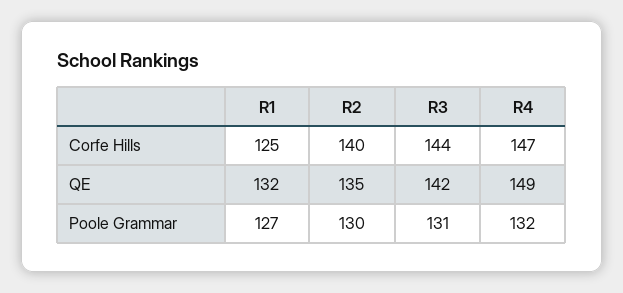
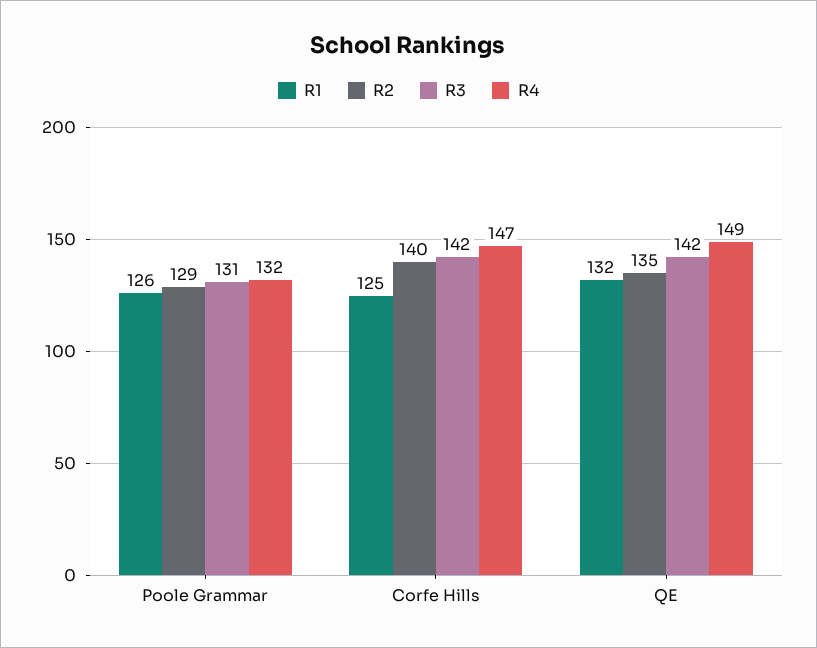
  {
    "R1": {
      "Corfe Hills": 125,
      "QE": 132,
-     "Poole Grammar": 127
+     "Poole Grammar": 126
    },
    "R2": {
      "Corfe Hills": 140,
      "QE": 135,
-     "Poole Grammar": 130
+     "Poole Grammar": 129
    },
    "R3": {
-     "Corfe Hills": 144,
+     "Corfe Hills": 142,
      "QE": 142,
      "Poole Grammar": 131
    },
    "R4": {
      "Corfe Hills": 147,
      "QE": 149,
      "Poole Grammar": 132
    }
  }

